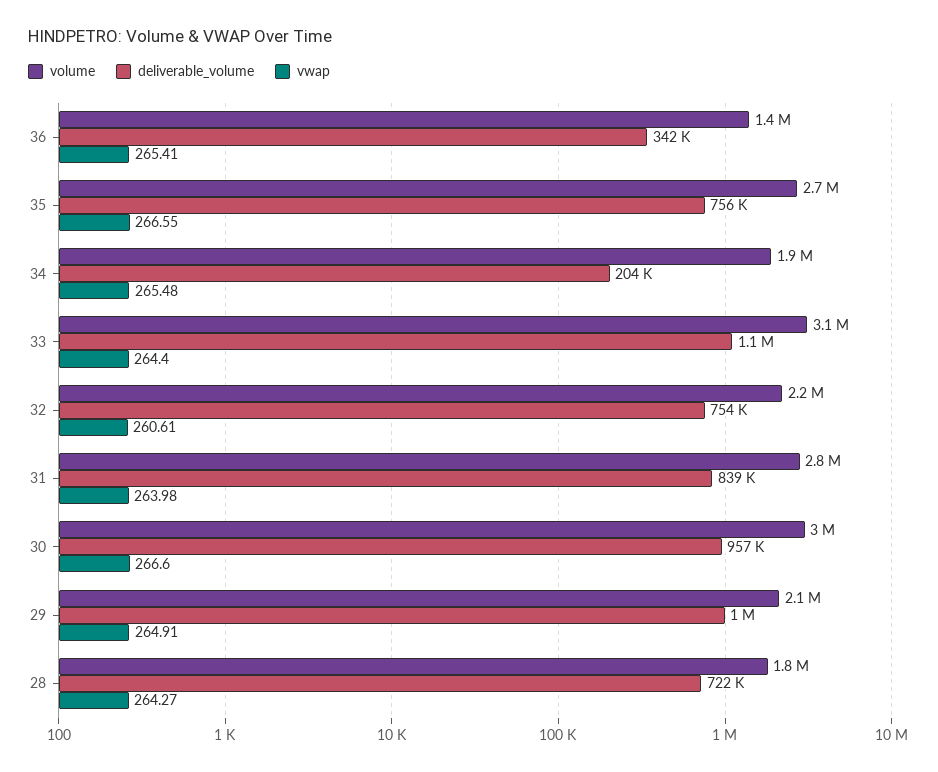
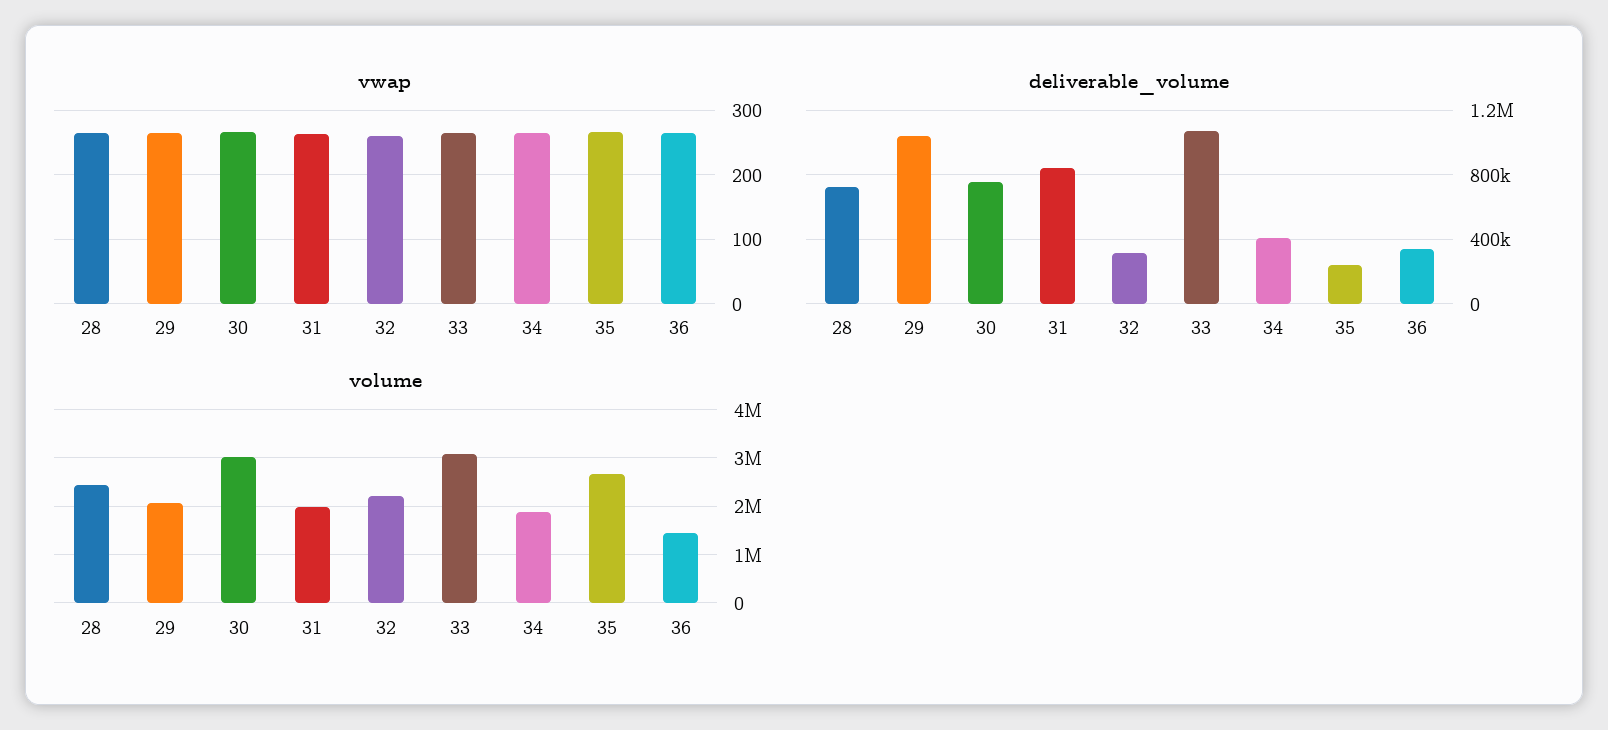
  {
    "volume": {
      "36": 1400000,
      "35": 2700000,
      "34": 1900000,
      "33": 3100000,
      "32": 2200000,
-     "31": 2800000,
+     "31": 2000000,
      "30": 3000000,
      "29": 2100000,
-     "28": 1800000
+     "28": 2400000
    },
    "deliverable_volume": {
      "36": 342000,
-     "35": 756000,
+     "35": 250000,
-     "34": 204000,
+     "34": 400000,
      "33": 1100000,
-     "32": 754000,
+     "32": 300000,
      "31": 839000,
-     "30": 957000,
+     "30": 750000,
      "29": 1000000,
      "28": 722000
    },
    "vwap": {
      "36": 265.41,
      "35": 266.55,
      "34": 265.48,
      "33": 264.4,
      "32": 260.61,
      "31": 263.98,
      "30": 266.6,
      "29": 264.91,
      "28": 264.27
    }
  }

